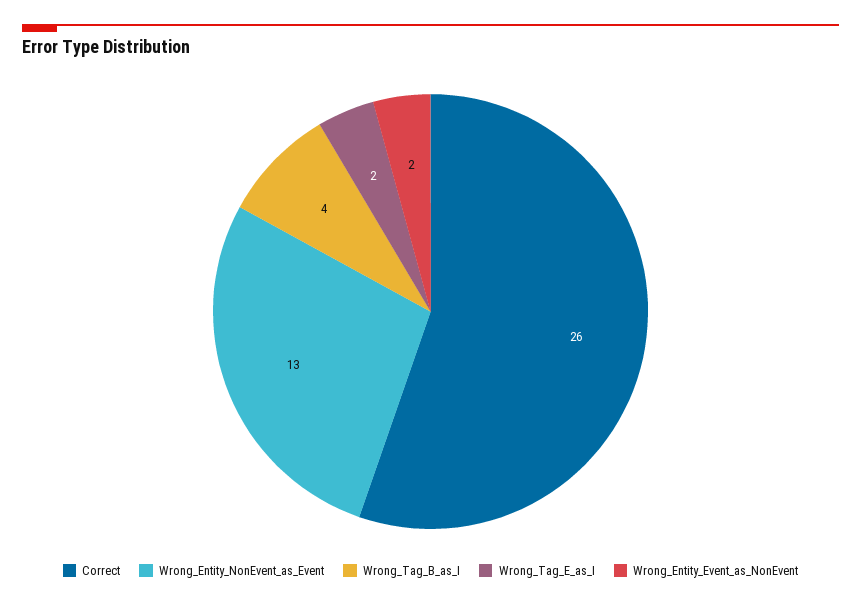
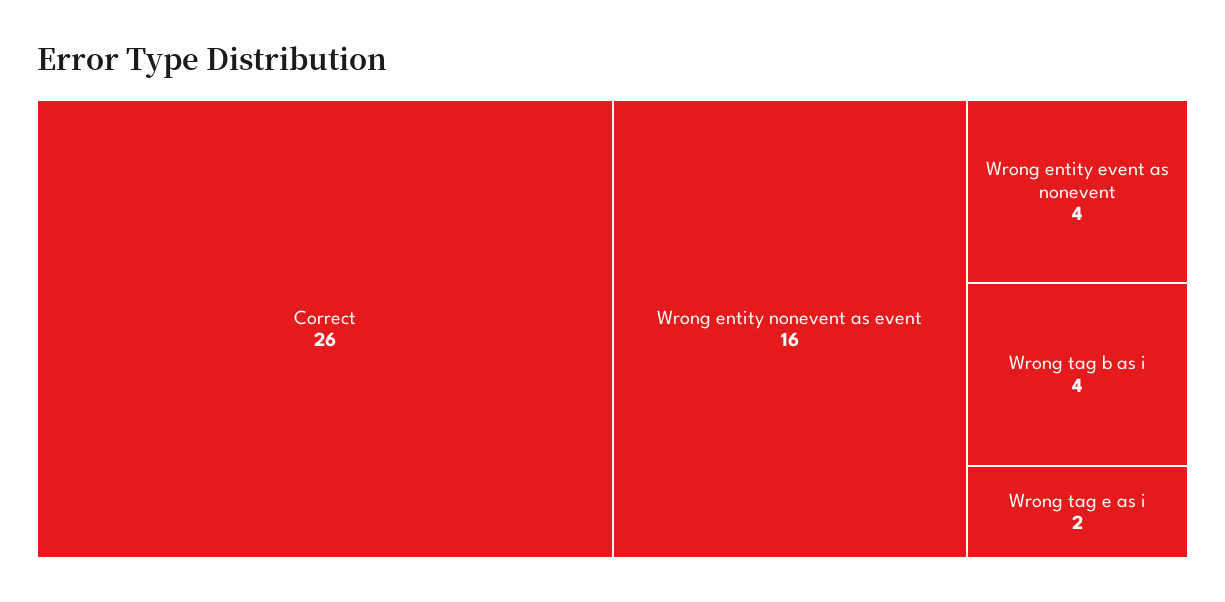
  {
    "Correct": 26,
-   "Wrong_Entity_NonEvent_as_Event": 13,
+   "Wrong_Entity_NonEvent_as_Event": 16,
    "Wrong_Tag_B_as_I": 4,
    "Wrong_Tag_E_as_I": 2,
-   "Wrong_Entity_Event_as_NonEvent": 2
+   "Wrong_Entity_Event_as_NonEvent": 4
  }

